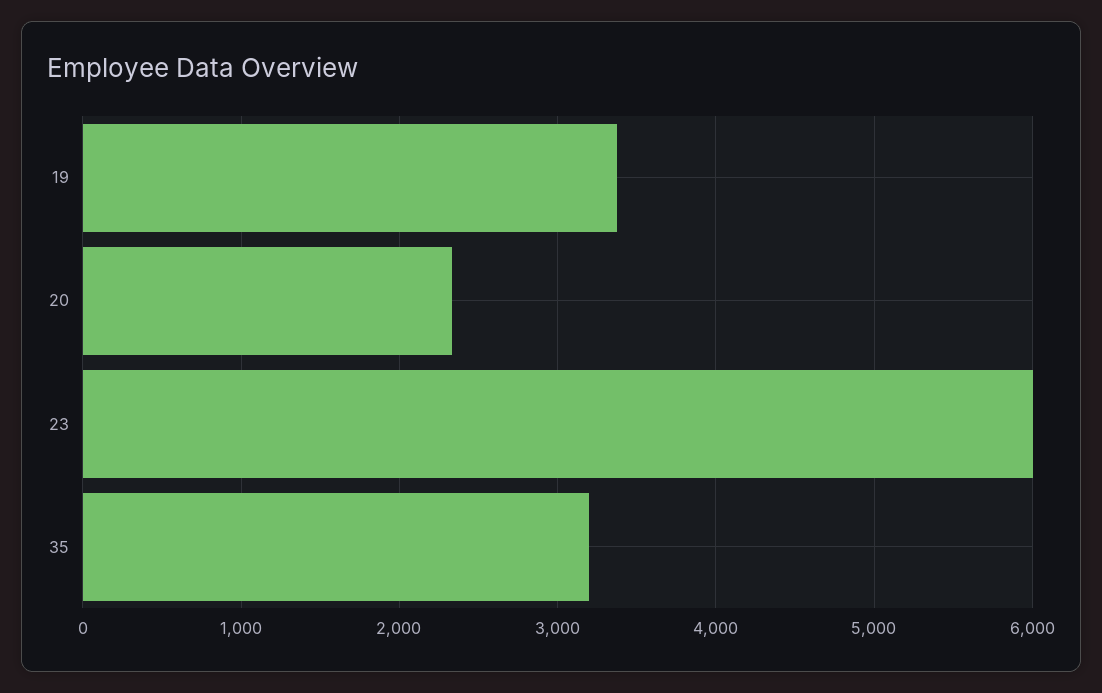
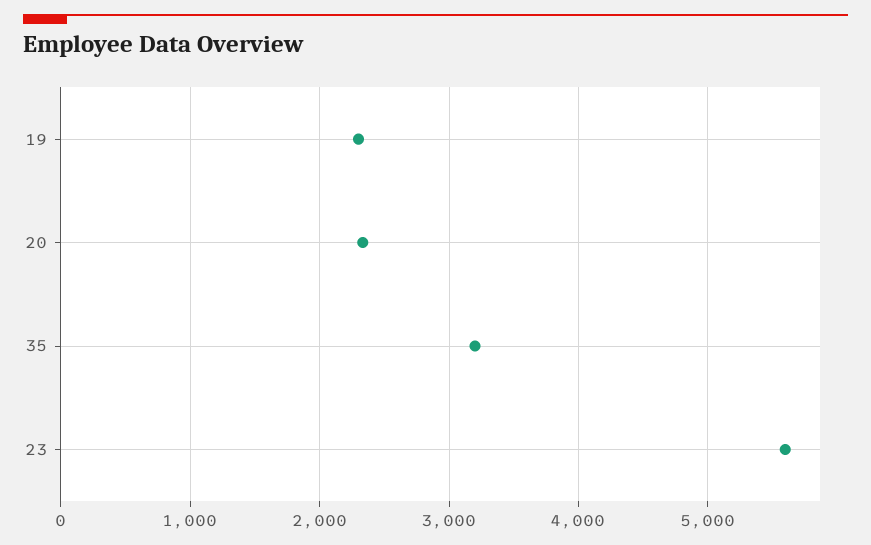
  {
-   "19": 3400,
+   "19": 2300,
    "20": 2300,
-   "23": 6000,
+   "23": 5600,
    "35": 3200
  }

